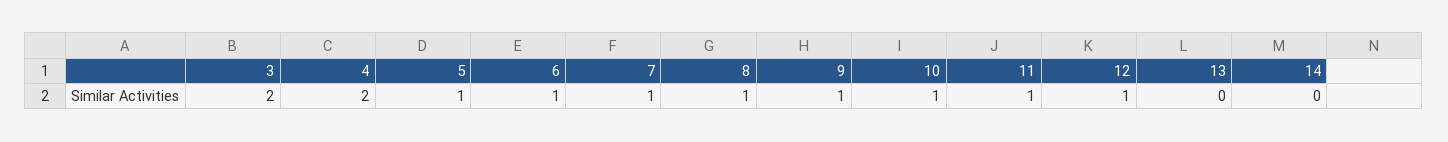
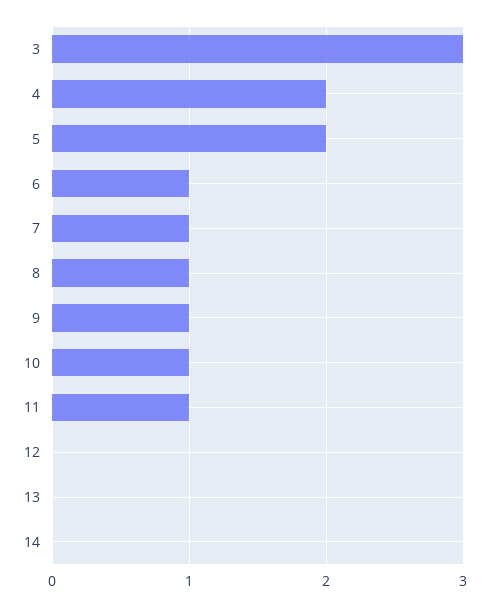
  {
-   "3": 2,
+   "3": 3,
    "4": 2,
-   "5": 1,
+   "5": 2,
    "6": 1,
    "7": 1,
    "8": 1,
    "9": 1,
    "10": 1,
    "11": 1,
-   "12": 1,
+   "12": 0,
    "13": 0,
    "14": 0
  }

